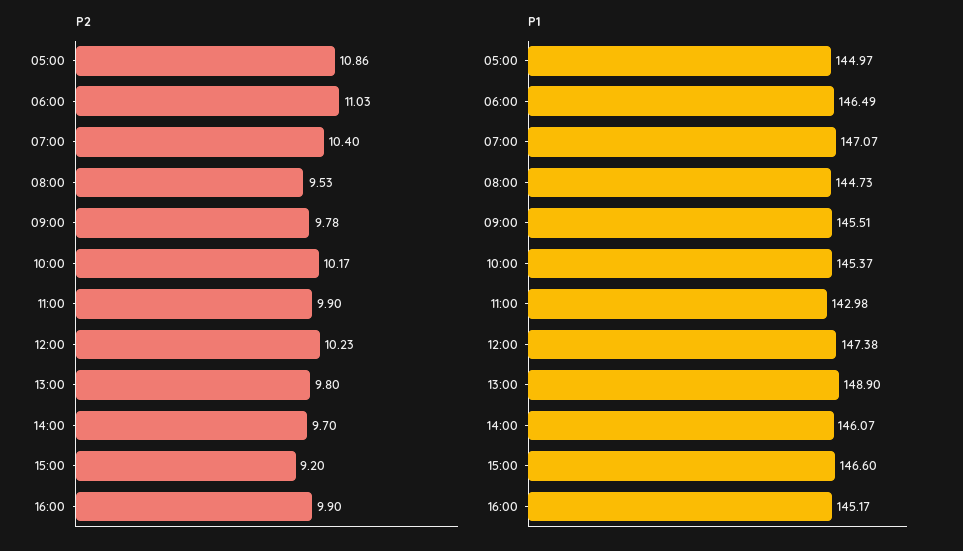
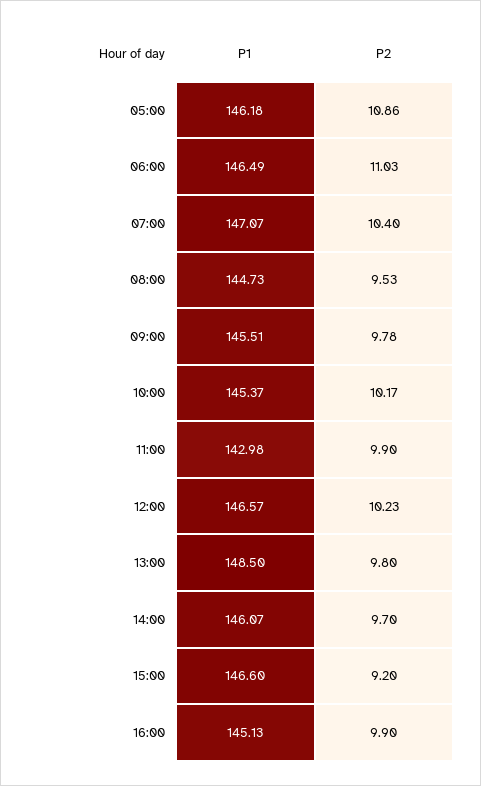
  {
    "P2": {
      "05:00": 10.86,
      "06:00": 11.03,
      "07:00": 10.4,
      "08:00": 9.53,
      "09:00": 9.78,
      "10:00": 10.17,
      "11:00": 9.9,
      "12:00": 10.23,
      "13:00": 9.8,
      "14:00": 9.7,
      "15:00": 9.2,
      "16:00": 9.9
    },
    "P1": {
-     "05:00": 144.97,
+     "05:00": 146.18,
      "06:00": 146.49,
      "07:00": 147.07,
      "08:00": 144.73,
      "09:00": 145.51,
      "10:00": 145.37,
      "11:00": 142.98,
-     "12:00": 147.38,
+     "12:00": 146.57,
-     "13:00": 148.9,
+     "13:00": 148.5,
      "14:00": 146.07,
      "15:00": 146.6,
-     "16:00": 145.17
+     "16:00": 145.13
    }
  }

